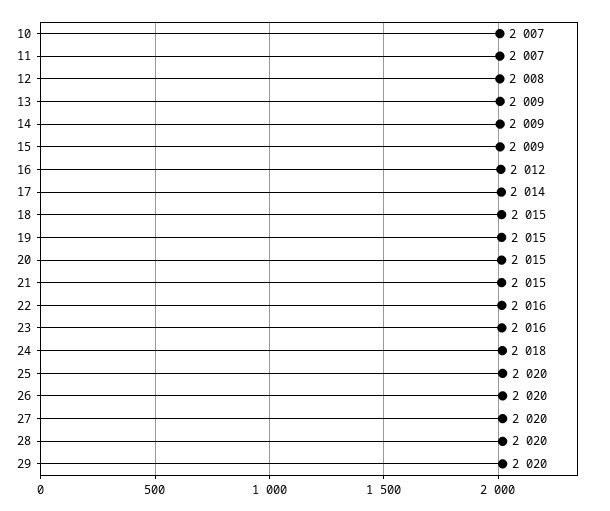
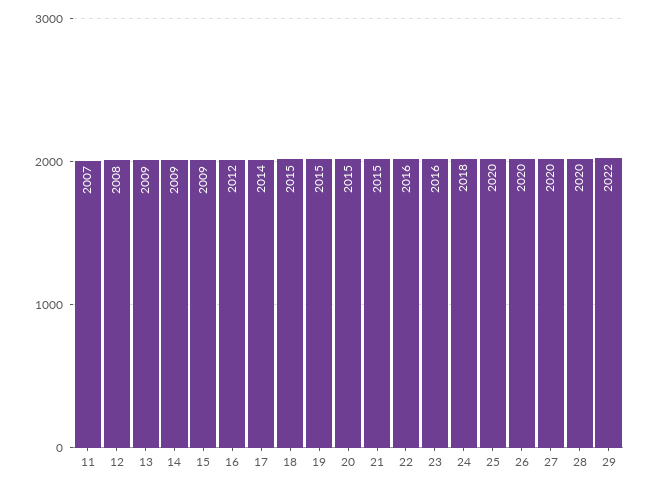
  {
-   "10": 2007,
    "11": 2007,
    "12": 2008,
    "13": 2009,
    "14": 2009,
    "15": 2009,
    "16": 2012,
    "17": 2014,
    "18": 2015,
    "19": 2015,
    "20": 2015,
    "21": 2015,
    "22": 2016,
    "23": 2016,
    "24": 2018,
    "25": 2020,
    "26": 2020,
    "27": 2020,
    "28": 2020,
-   "29": 2020
+   "29": 2022
  }

